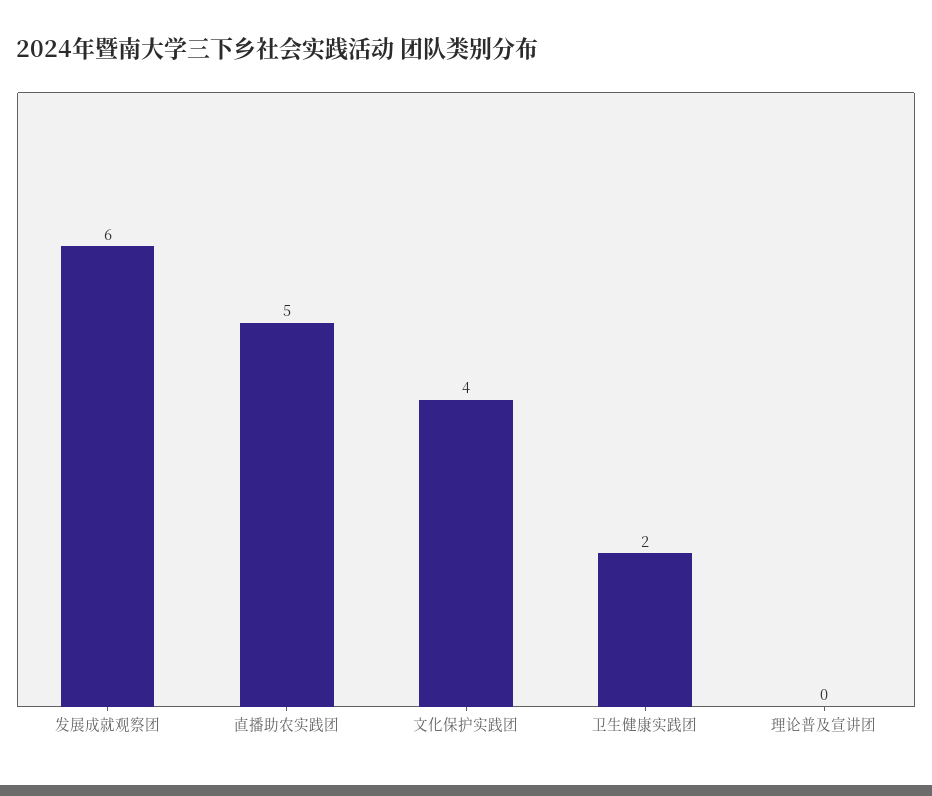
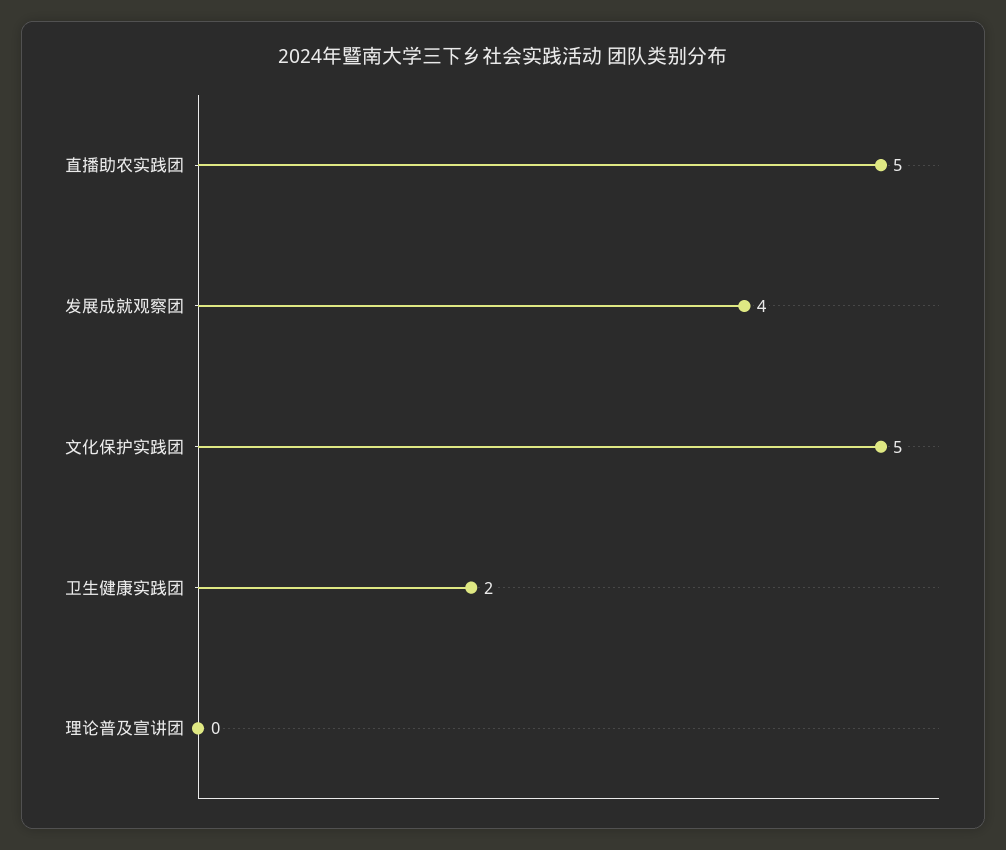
  {
-   "发展成就观察团": 6,
+   "发展成就观察团": 4,
    "直播助农实践团": 5,
-   "文化保护实践团": 4,
+   "文化保护实践团": 5,
    "卫生健康实践团": 2,
    "理论普及宣讲团": 0
  }

